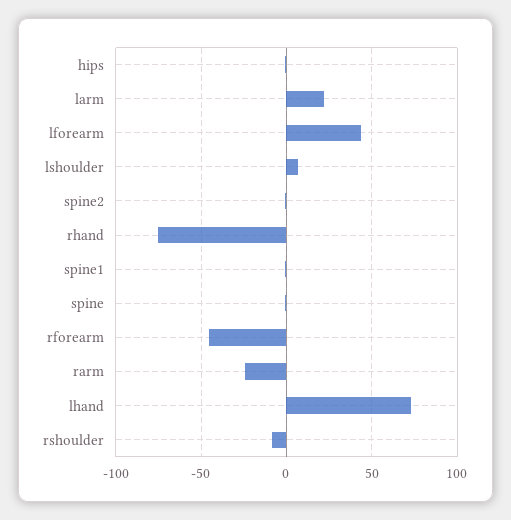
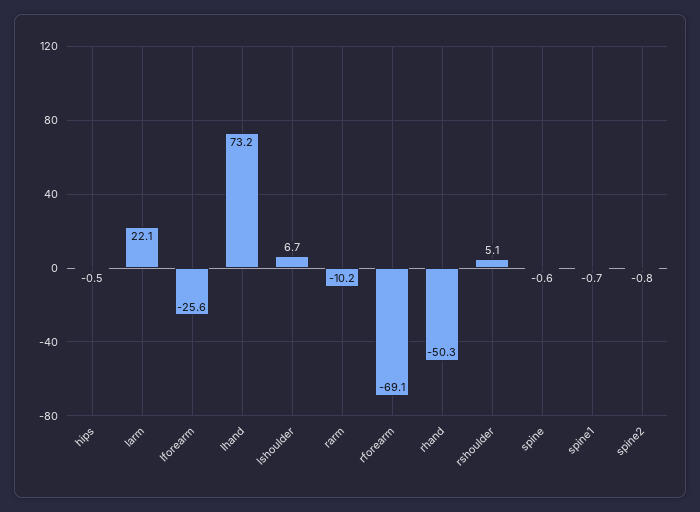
  {
    "hips": -0.5,
    "larm": 22.1,
-   "lforearm": 45,
+   "lforearm": -25.6,
    "lshoulder": 6.7,
    "spine2": -0.8,
-   "rhand": -75,
+   "rhand": -50.3,
    "spine1": -0.7,
    "spine": -0.6,
-   "rforearm": -45,
+   "rforearm": -69.1,
-   "rarm": -25,
+   "rarm": -10.2,
    "lhand": 73.2,
-   "rshoulder": -10
+   "rshoulder": 5.1
  }

